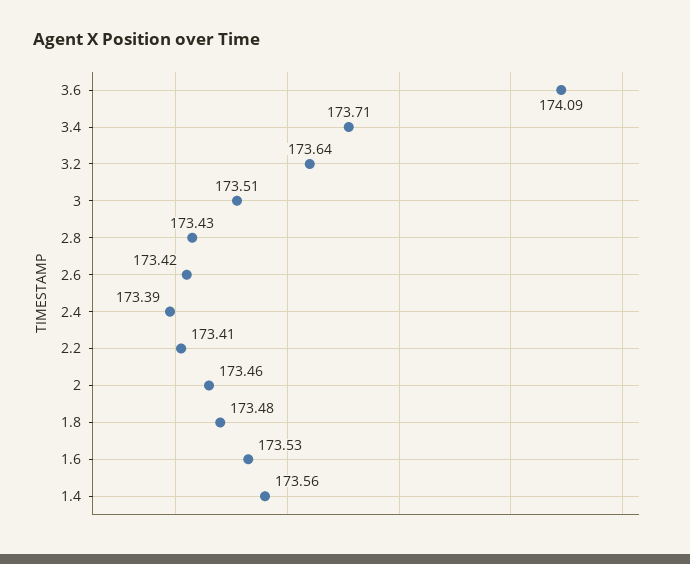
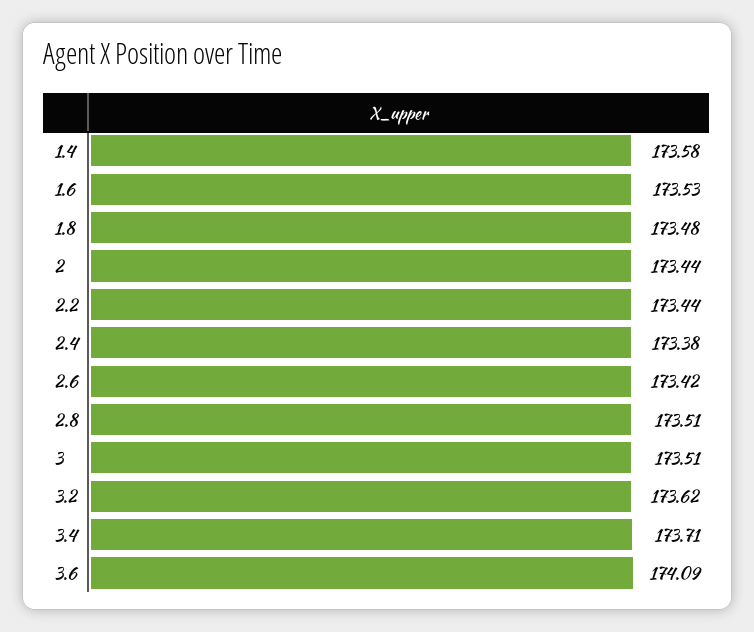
  {
    "3.6": 174.09,
    "3.4": 173.71,
-   "3.2": 173.64,
+   "3.2": 173.62,
    "3": 173.51,
-   "2.8": 173.43,
+   "2.8": 173.51,
    "2.6": 173.42,
-   "2.4": 173.39,
+   "2.4": 173.38,
-   "2.2": 173.41,
+   "2.2": 173.44,
-   "2": 173.46,
+   "2": 173.44,
    "1.8": 173.48,
    "1.6": 173.53,
-   "1.4": 173.56
+   "1.4": 173.58
  }

